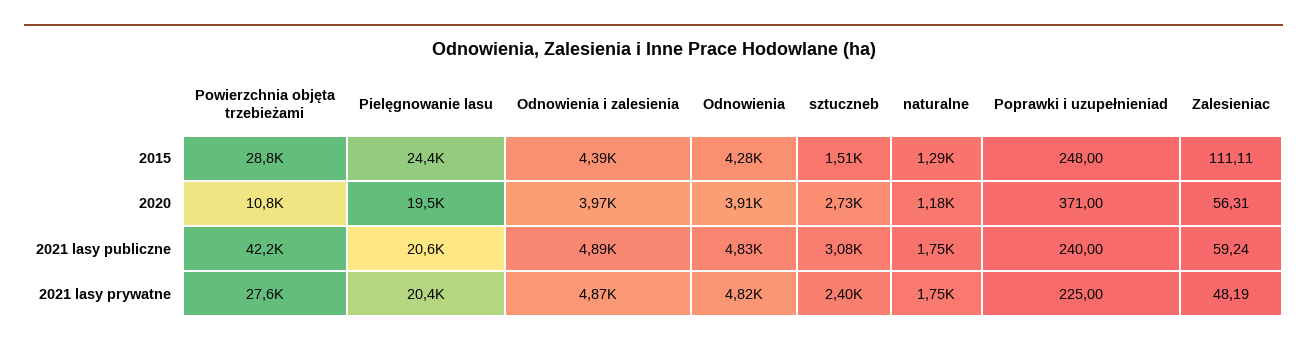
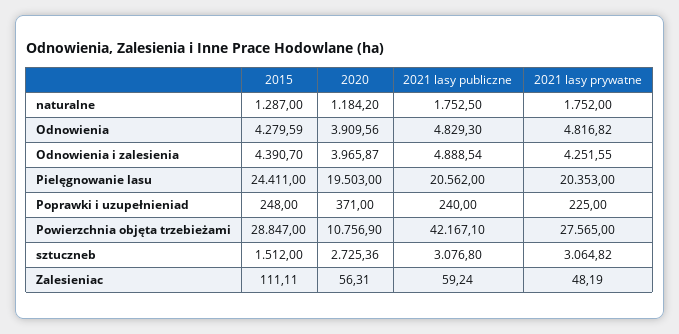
  {
    "Powierzchnia objęta trzebieżami": {
      "2015": 28847,
      "2020": 10756.9,
      "2021 lasy publiczne": 42167.1,
      "2021 lasy prywatne": 27565
    },
    "Pielęgnowanie lasu": {
      "2015": 24411,
      "2020": 19503,
      "2021 lasy publiczne": 20562,
      "2021 lasy prywatne": 20353
    },
    "Odnowienia i zalesienia": {
      "2015": 4390.7,
      "2020": 3965.87,
      "2021 lasy publiczne": 4888.54,
-     "2021 lasy prywatne": 4870
+     "2021 lasy prywatne": 4251.55
    },
    "Odnowienia": {
      "2015": 4279.59,
      "2020": 3909.56,
      "2021 lasy publiczne": 4829.3,
      "2021 lasy prywatne": 4816.82
    },
    "sztuczneb": {
      "2015": 1512,
      "2020": 2725.36,
      "2021 lasy publiczne": 3076.8,
-     "2021 lasy prywatne": 2400
+     "2021 lasy prywatne": 3064.82
    },
    "naturalne": {
      "2015": 1287,
      "2020": 1184.2,
      "2021 lasy publiczne": 1752.5,
      "2021 lasy prywatne": 1752
    },
    "Poprawki i uzupełnieniad": {
      "2015": 248,
      "2020": 371,
      "2021 lasy publiczne": 240,
      "2021 lasy prywatne": 225
    },
    "Zalesieniac": {
      "2015": 111.11,
      "2020": 56.31,
      "2021 lasy publiczne": 59.24,
      "2021 lasy prywatne": 48.19
    }
  }

